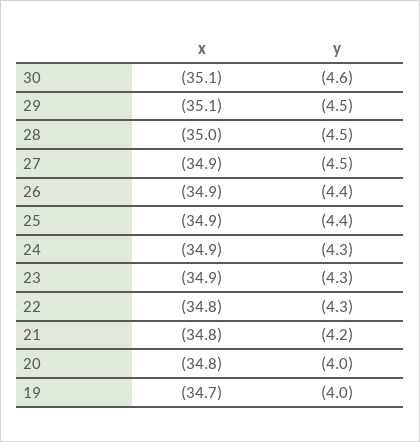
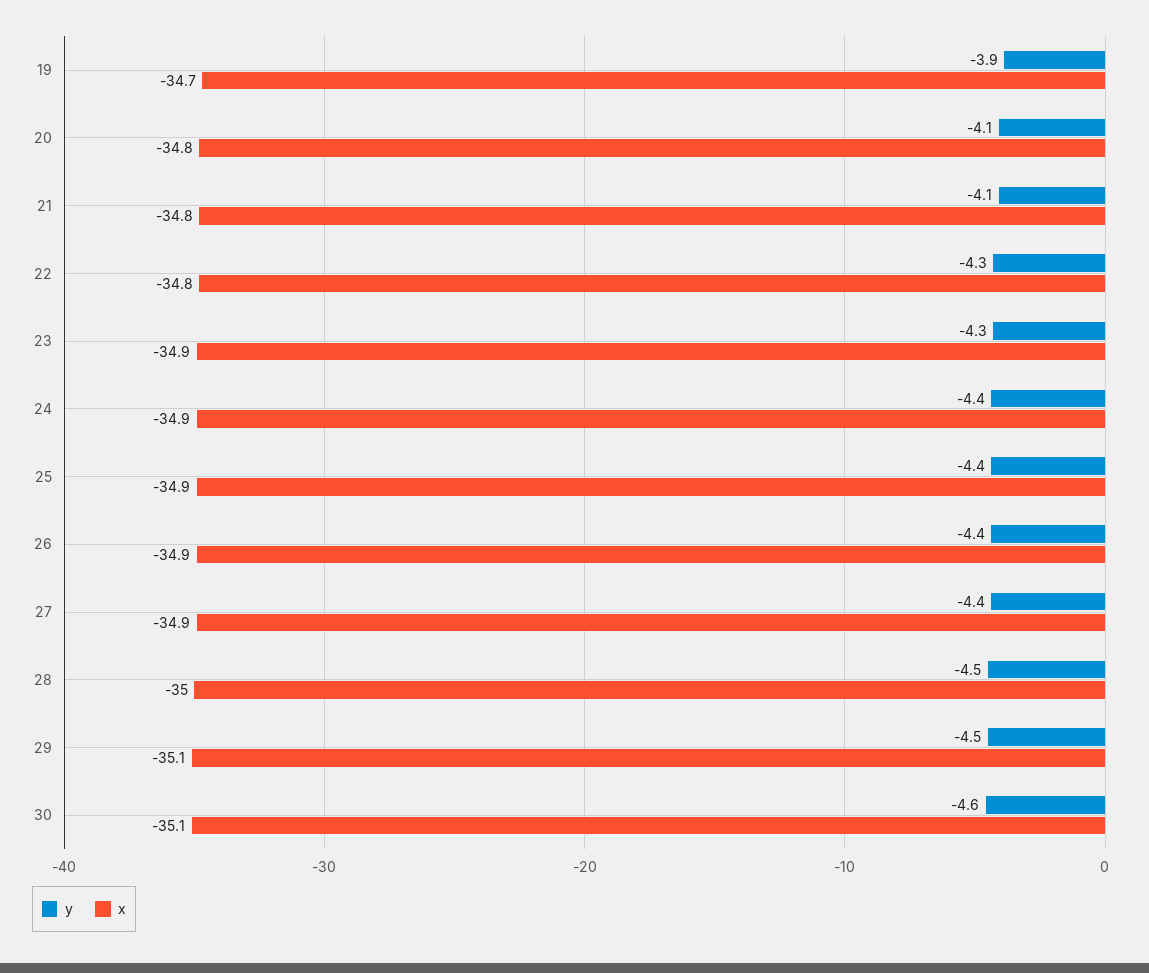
  {
    "x": {
      "30": -35.1,
      "29": -35.1,
      "28": -35,
      "27": -34.9,
      "26": -34.9,
      "25": -34.9,
      "24": -34.9,
      "23": -34.9,
      "22": -34.8,
      "21": -34.8,
      "20": -34.8,
      "19": -34.7
    },
    "y": {
      "30": -4.6,
      "29": -4.5,
      "28": -4.5,
-     "27": -4.5,
+     "27": -4.4,
      "26": -4.4,
      "25": -4.4,
-     "24": -4.3,
+     "24": -4.4,
      "23": -4.3,
      "22": -4.3,
-     "21": -4.2,
+     "21": -4.1,
-     "20": -4,
+     "20": -4.1,
-     "19": -4
+     "19": -3.9
    }
  }

